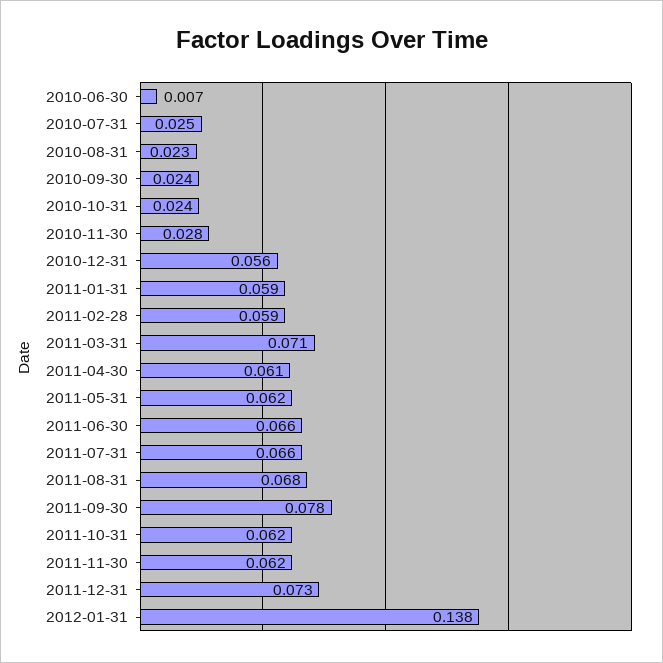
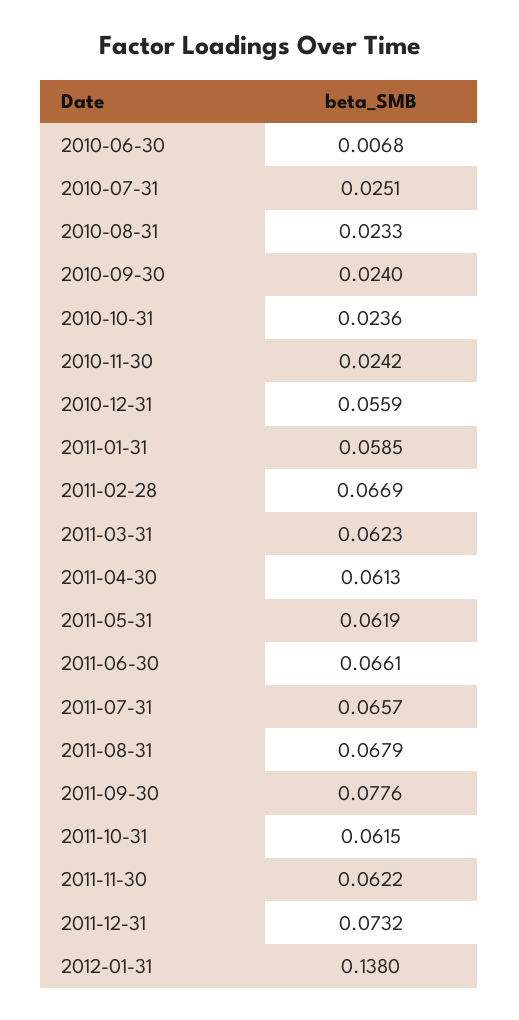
  {
    "2010-06-30": 0.0068,
    "2010-07-31": 0.0251,
    "2010-08-31": 0.0233,
    "2010-09-30": 0.024,
    "2010-10-31": 0.0236,
-   "2010-11-30": 0.028,
+   "2010-11-30": 0.0242,
    "2010-12-31": 0.0559,
    "2011-01-31": 0.0585,
-   "2011-02-28": 0.059,
+   "2011-02-28": 0.0669,
-   "2011-03-31": 0.071,
+   "2011-03-31": 0.0623,
    "2011-04-30": 0.0613,
    "2011-05-31": 0.0619,
    "2011-06-30": 0.0661,
    "2011-07-31": 0.0657,
    "2011-08-31": 0.0679,
    "2011-09-30": 0.0776,
    "2011-10-31": 0.0615,
    "2011-11-30": 0.0622,
    "2011-12-31": 0.0732,
    "2012-01-31": 0.138
  }

